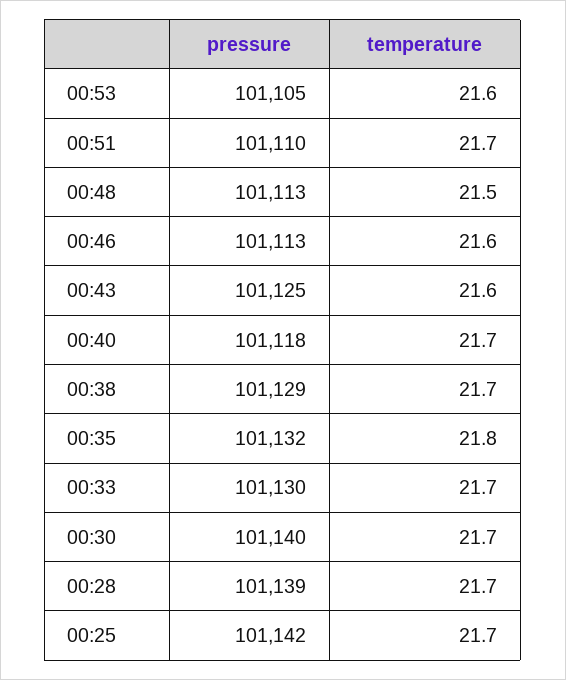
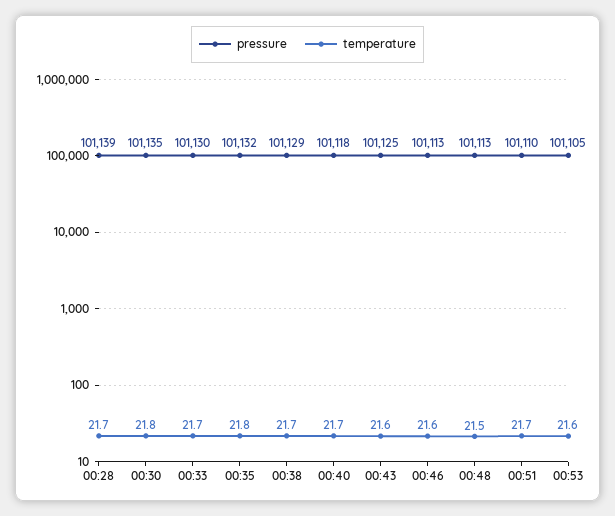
  {
    "pressure": {
      "00:53": 101105,
      "00:51": 101110,
      "00:48": 101113,
      "00:46": 101113,
      "00:43": 101125,
      "00:40": 101118,
      "00:38": 101129,
      "00:35": 101132,
      "00:33": 101130,
-     "00:30": 101140,
+     "00:30": 101135,
-     "00:28": 101139,
+     "00:28": 101139
-     "00:25": 101142
    },
    "temperature": {
      "00:53": 21.6,
      "00:51": 21.7,
      "00:48": 21.5,
      "00:46": 21.6,
      "00:43": 21.6,
      "00:40": 21.7,
      "00:38": 21.7,
      "00:35": 21.8,
      "00:33": 21.7,
-     "00:30": 21.7,
+     "00:30": 21.8,
-     "00:28": 21.7,
+     "00:28": 21.7
-     "00:25": 21.7
    }
  }

